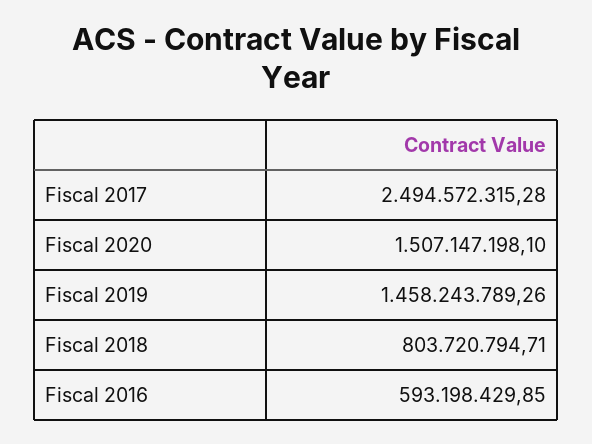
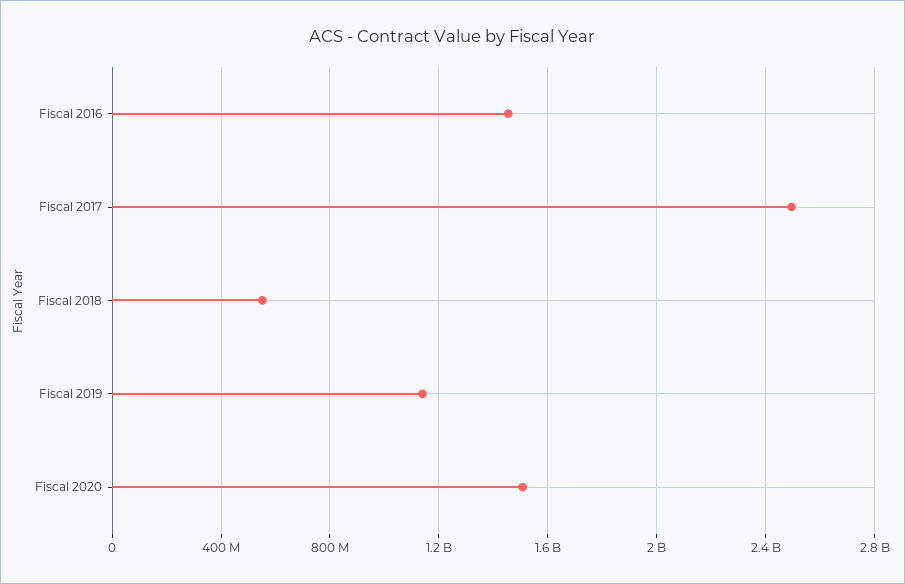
  {
    "Fiscal 2017": 2494572315.28,
    "Fiscal 2020": 1507147198.1,
-   "Fiscal 2019": 1458243789.26,
+   "Fiscal 2019": 1150000000,
-   "Fiscal 2018": 803720794.71,
+   "Fiscal 2018": 550000000,
-   "Fiscal 2016": 593198429.85
+   "Fiscal 2016": 1450000000
  }

